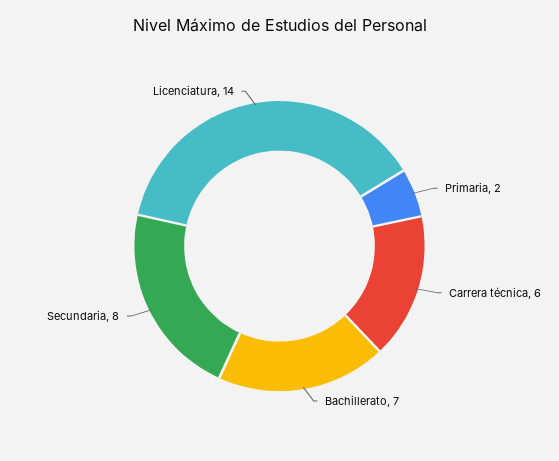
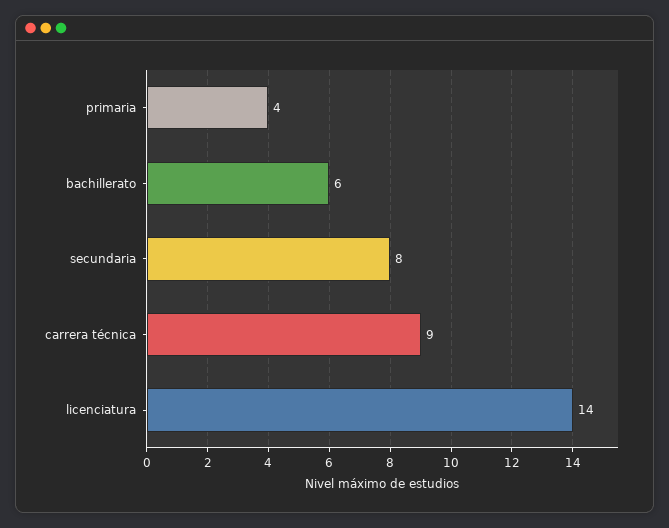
  {
-   "Primaria": 2,
+   "Primaria": 4,
-   "Carrera técnica": 6,
+   "Carrera técnica": 9,
-   "Bachillerato": 7,
+   "Bachillerato": 6,
    "Secundaria": 8,
    "Licenciatura": 14
  }

